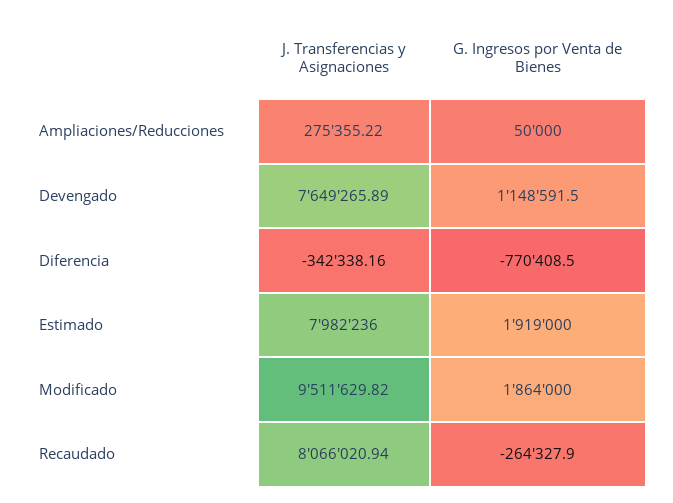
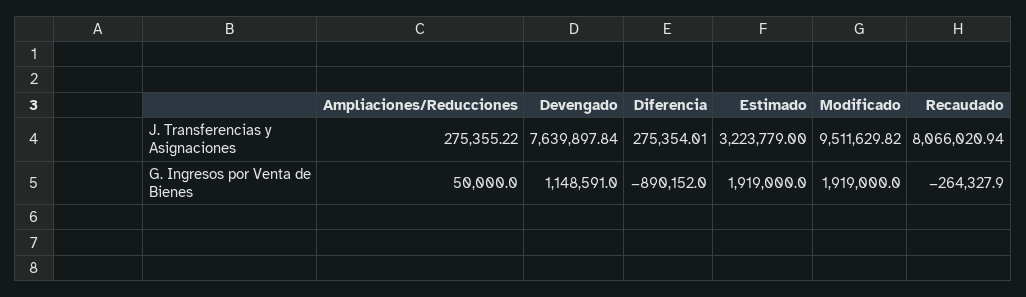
  {
    "J. Transferencias y Asignaciones": {
      "Ampliaciones/Reducciones": 275355.22,
-     "Devengado": 7649265.89,
+     "Devengado": 7639897.84,
-     "Diferencia": -342338.16,
+     "Diferencia": 275354.01,
-     "Estimado": 7982236,
+     "Estimado": 3223779,
      "Modificado": 9511629.82,
      "Recaudado": 8066020.94
    },
    "G. Ingresos por Venta de Bienes": {
      "Ampliaciones/Reducciones": 50000,
-     "Devengado": 1148591.5,
+     "Devengado": 1148591,
-     "Diferencia": -770408.5,
+     "Diferencia": -890152,
      "Estimado": 1919000,
-     "Modificado": 1864000,
+     "Modificado": 1919000,
      "Recaudado": -264327.9
    }
  }

